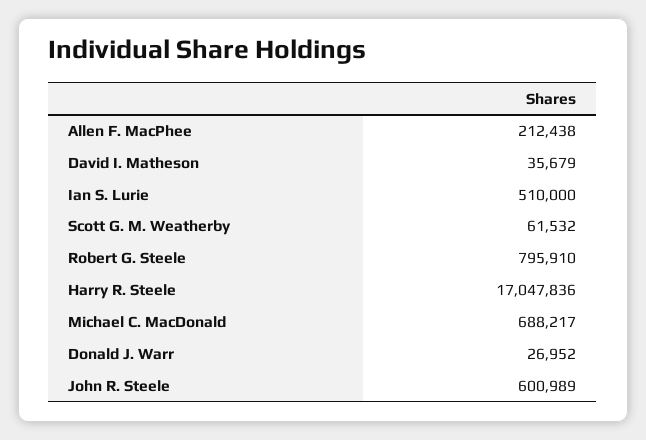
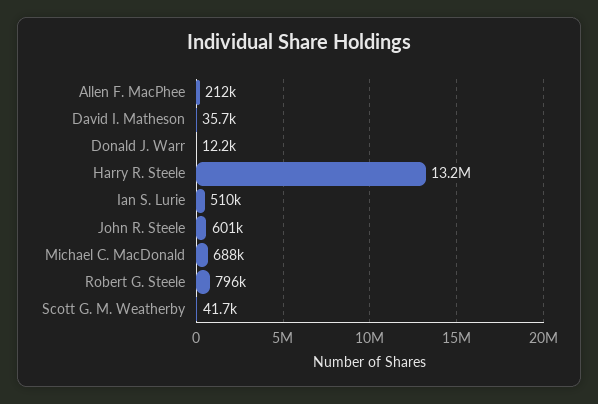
  {
    "Allen F. MacPhee": 212438,
    "David I. Matheson": 35679,
    "Ian S. Lurie": 510000,
-   "Scott G. M. Weatherby": 61532,
+   "Scott G. M. Weatherby": 41700,
    "Robert G. Steele": 795910,
-   "Harry R. Steele": 17047836,
+   "Harry R. Steele": 13200000,
    "Michael C. MacDonald": 688217,
-   "Donald J. Warr": 26952,
+   "Donald J. Warr": 12200,
    "John R. Steele": 600989
  }

